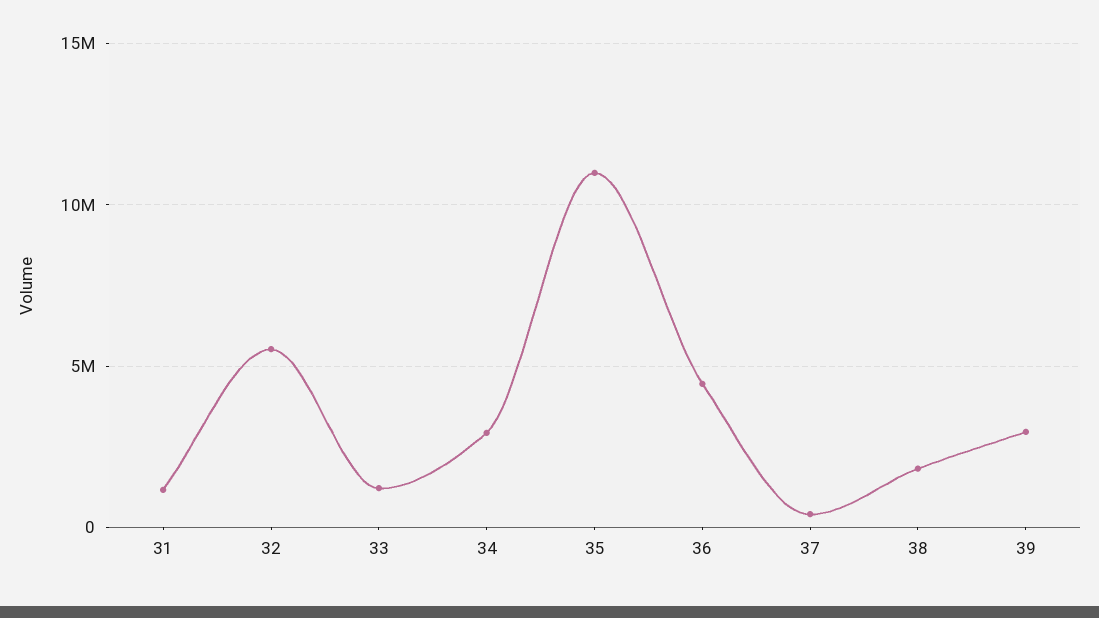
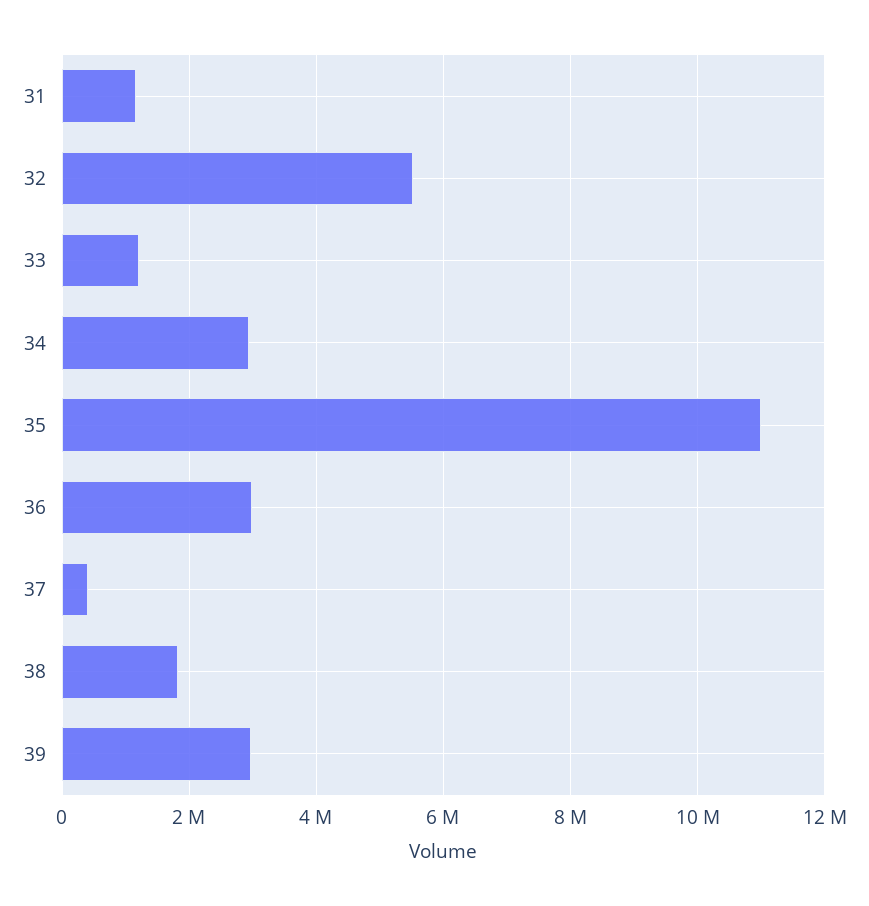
  {
    "31": 1200000,
    "32": 5600000,
    "33": 1200000,
    "34": 3000000,
    "35": 11000000,
-   "36": 4500000,
+   "36": 3000000,
    "37": 400000,
    "38": 1800000,
    "39": 3000000
  }

